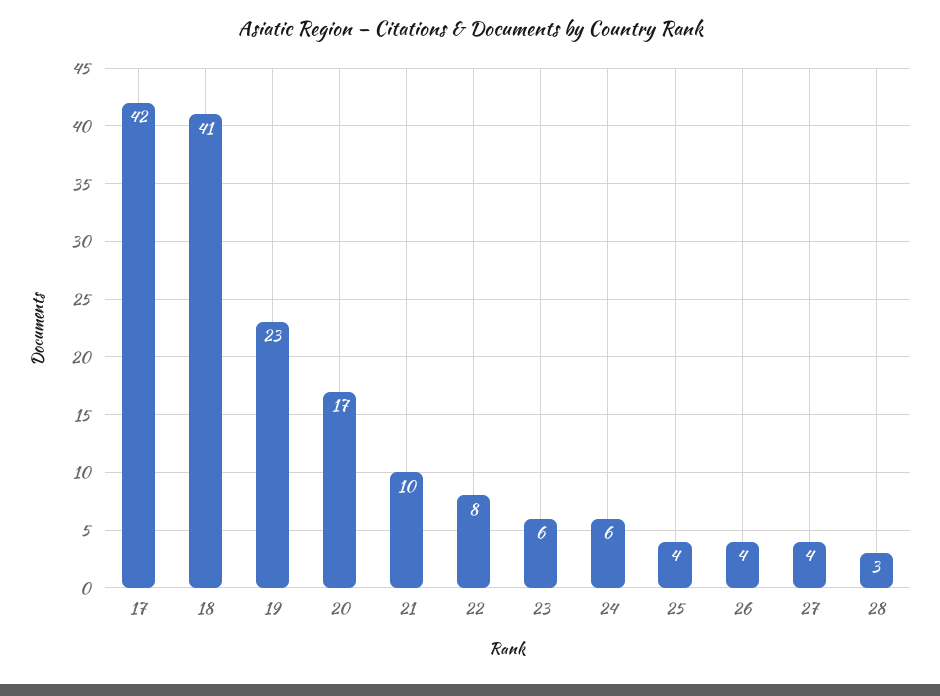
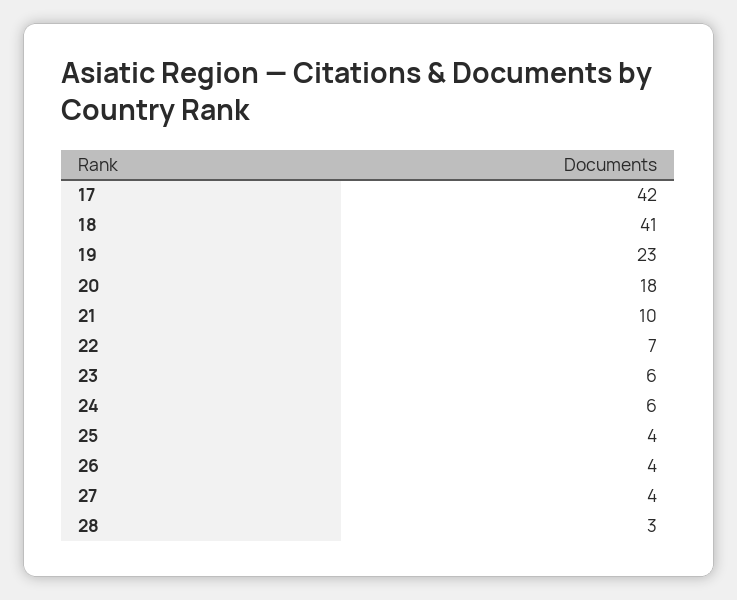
  {
    "17": 42,
    "18": 41,
    "19": 23,
-   "20": 17,
+   "20": 18,
    "21": 10,
-   "22": 8,
+   "22": 7,
    "23": 6,
    "24": 6,
    "25": 4,
    "26": 4,
    "27": 4,
    "28": 3
  }

